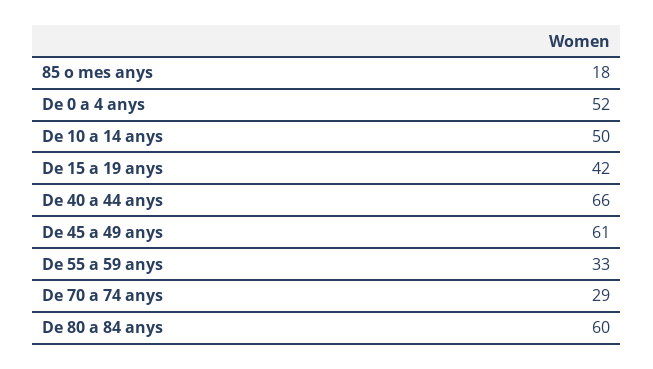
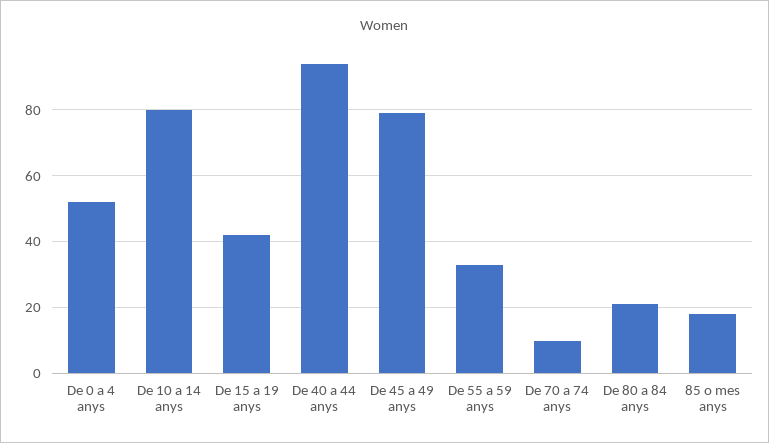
  {
    "85 o mes anys": 18,
    "De 0 a 4 anys": 52,
-   "De 10 a 14 anys": 50,
+   "De 10 a 14 anys": 80,
    "De 15 a 19 anys": 42,
-   "De 40 a 44 anys": 66,
+   "De 40 a 44 anys": 95,
-   "De 45 a 49 anys": 61,
+   "De 45 a 49 anys": 80,
    "De 55 a 59 anys": 33,
-   "De 70 a 74 anys": 29,
+   "De 70 a 74 anys": 10,
-   "De 80 a 84 anys": 60
+   "De 80 a 84 anys": 20
  }

